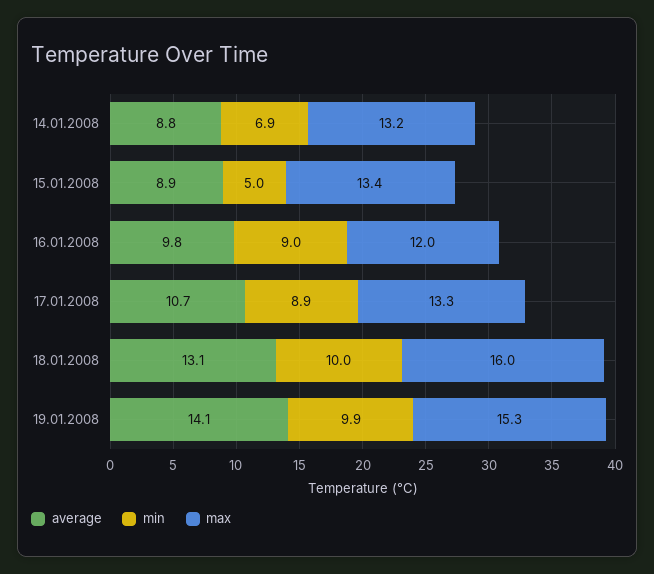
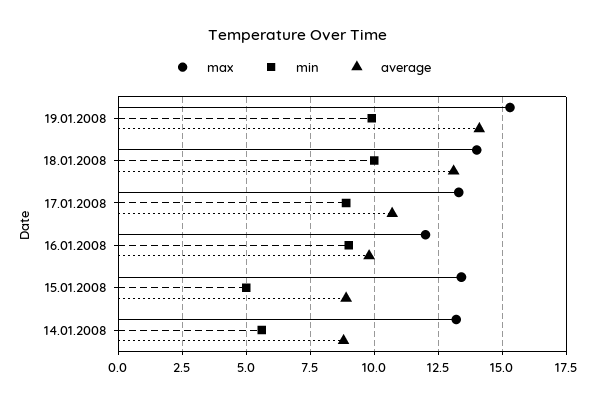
  {
    "average": {
      "14.01.2008": 8.8,
      "15.01.2008": 8.9,
      "16.01.2008": 9.8,
      "17.01.2008": 10.7,
      "18.01.2008": 13.1,
      "19.01.2008": 14.1
    },
    "min": {
-     "14.01.2008": 6.9,
+     "14.01.2008": 5.5,
      "15.01.2008": 5,
      "16.01.2008": 9,
      "17.01.2008": 8.9,
      "18.01.2008": 10,
      "19.01.2008": 9.9
    },
    "max": {
      "14.01.2008": 13.2,
      "15.01.2008": 13.4,
      "16.01.2008": 12,
      "17.01.2008": 13.3,
-     "18.01.2008": 16,
+     "18.01.2008": 14,
      "19.01.2008": 15.3
    }
  }

